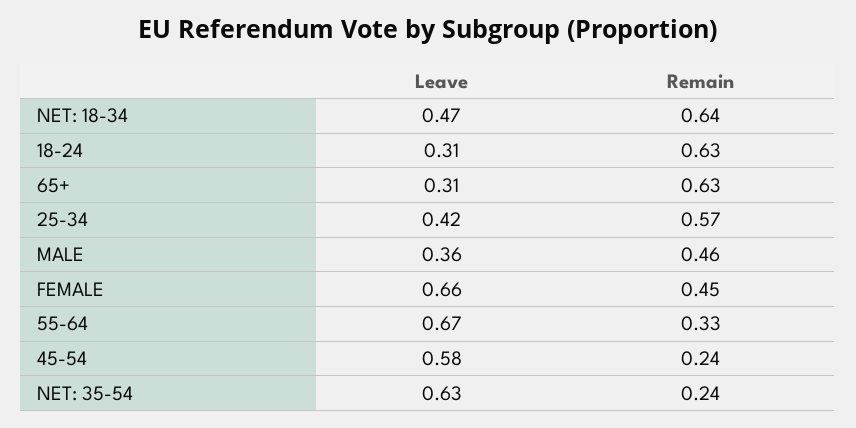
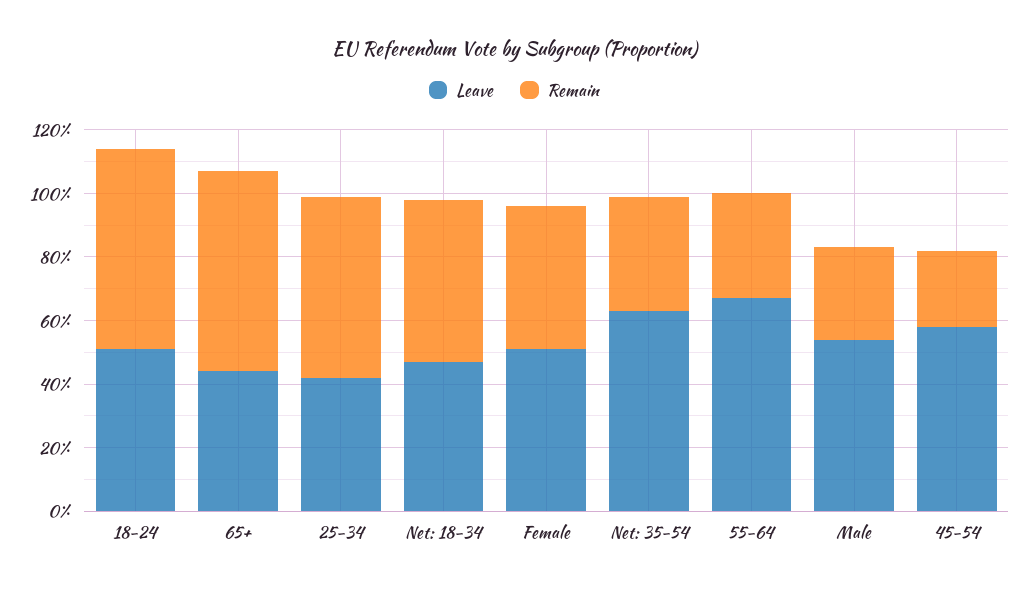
  {
    "Leave": {
      "NET: 18-34": 0.47,
-     "18-24": 0.31,
+     "18-24": 0.5,
-     "65+": 0.31,
+     "65+": 0.45,
      "25-34": 0.42,
-     "MALE": 0.36,
+     "MALE": 0.55,
-     "FEMALE": 0.66,
+     "FEMALE": 0.5,
      "55-64": 0.67,
      "45-54": 0.58,
      "NET: 35-54": 0.63
    },
    "Remain": {
-     "NET: 18-34": 0.64,
+     "NET: 18-34": 0.5,
      "18-24": 0.63,
      "65+": 0.63,
      "25-34": 0.57,
-     "MALE": 0.46,
+     "MALE": 0.3,
      "FEMALE": 0.45,
      "55-64": 0.33,
      "45-54": 0.24,
-     "NET: 35-54": 0.24
+     "NET: 35-54": 0.35
    }
  }

